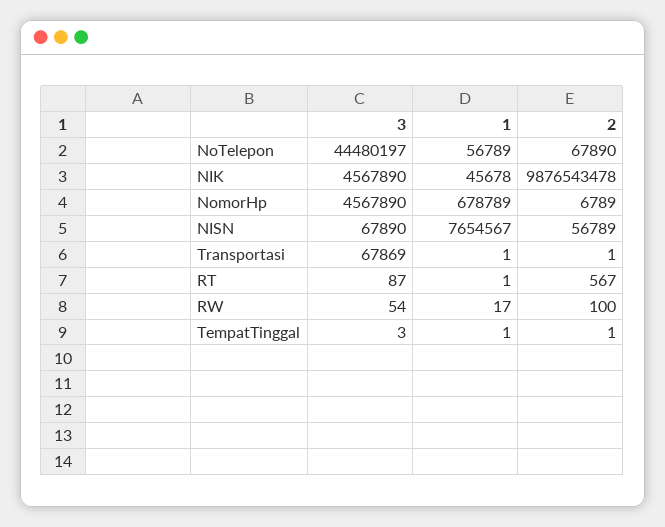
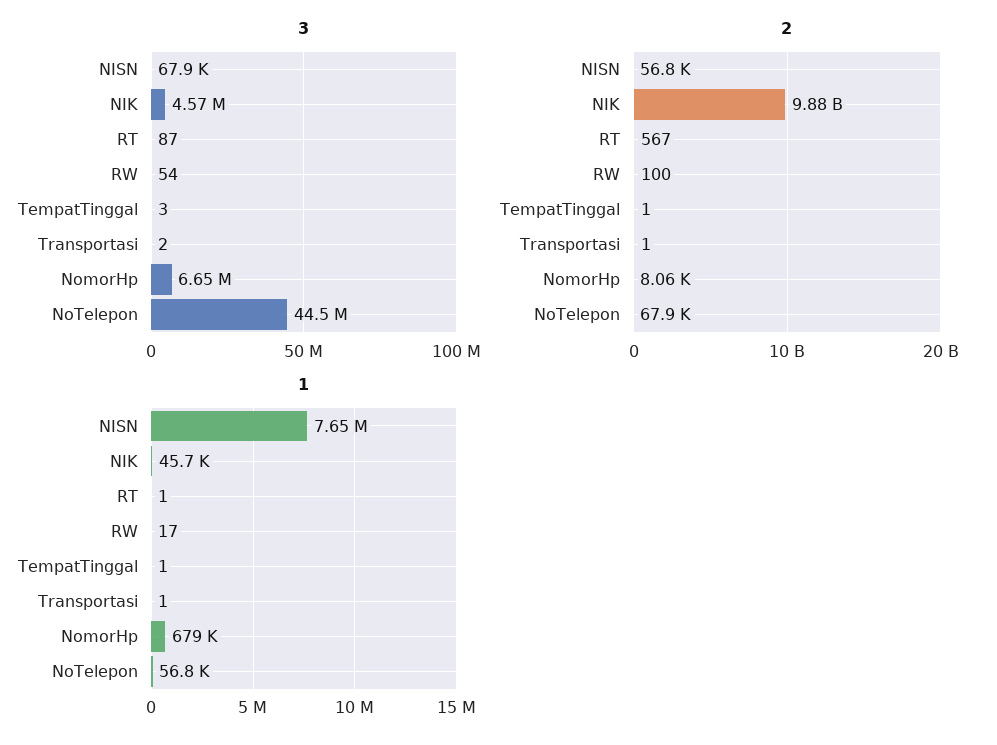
  {
    "3": {
      "NoTelepon": 44480197,
      "NIK": 4567890,
-     "NomorHp": 4567890,
+     "NomorHp": 6650000,
      "NISN": 67890,
-     "Transportasi": 67869,
+     "Transportasi": 2,
      "RT": 87,
      "RW": 54,
      "TempatTinggal": 3
    },
    "1": {
      "NoTelepon": 56789,
      "NIK": 45678,
      "NomorHp": 678789,
      "NISN": 7654567,
      "Transportasi": 1,
      "RT": 1,
      "RW": 17,
      "TempatTinggal": 1
    },
    "2": {
      "NoTelepon": 67890,
      "NIK": 9876543478,
-     "NomorHp": 6789,
+     "NomorHp": 8060,
      "NISN": 56789,
      "Transportasi": 1,
      "RT": 567,
      "RW": 100,
      "TempatTinggal": 1
    }
  }

